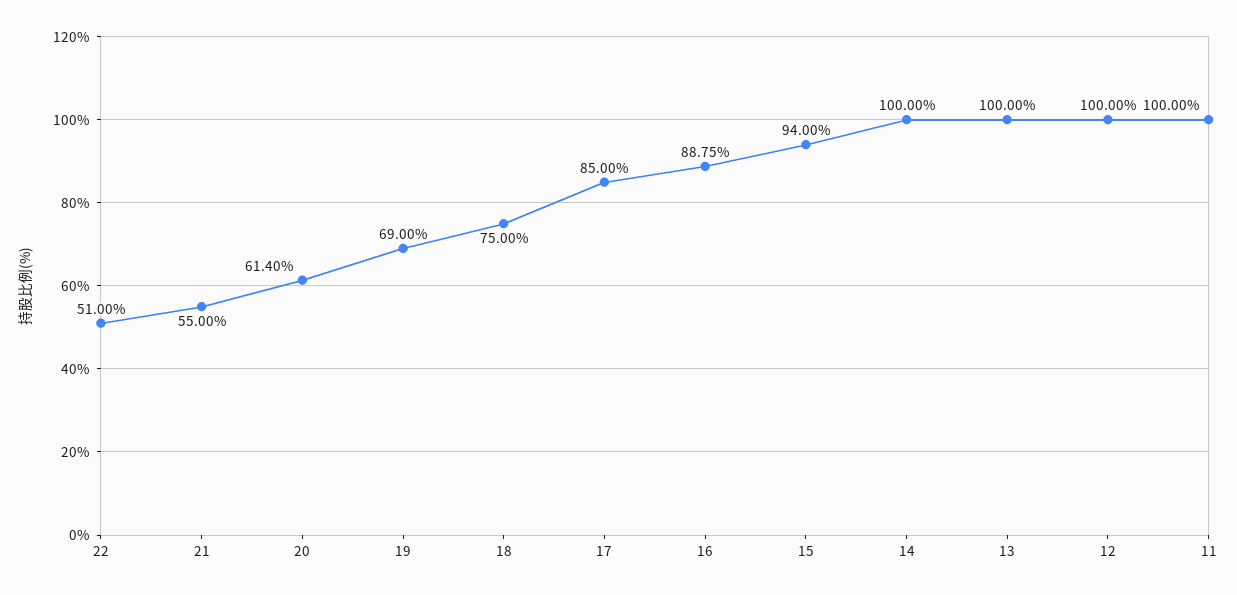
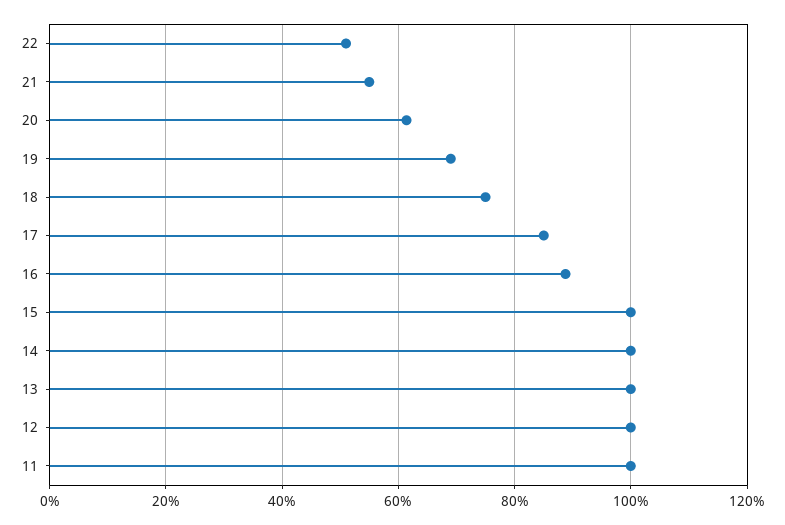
  {
    "22": 51,
    "21": 55,
    "20": 61.4,
    "19": 69,
    "18": 75,
    "17": 85,
    "16": 88.75,
-   "15": 94,
+   "15": 100,
    "14": 100,
    "13": 100,
    "12": 100,
    "11": 100
  }

